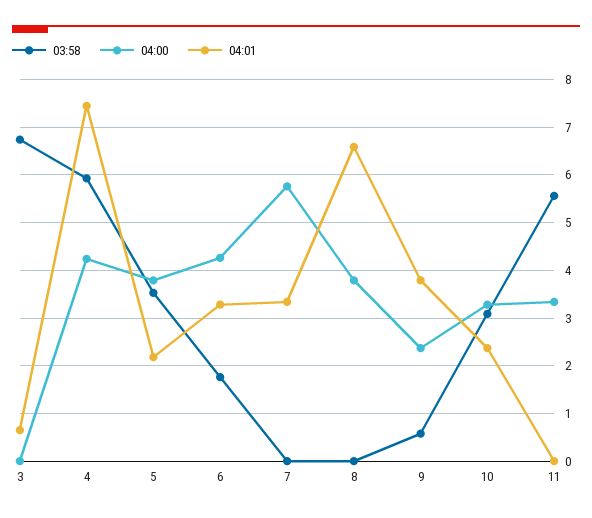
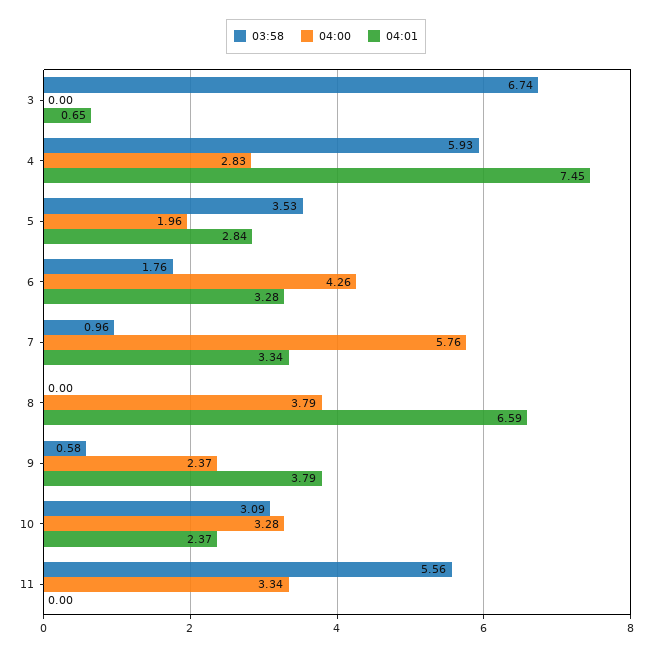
  {
    "03:58": {
      "3": 6.74,
      "4": 5.93,
      "5": 3.53,
      "6": 1.76,
-     "7": 0,
+     "7": 0.96,
      "8": 0,
      "9": 0.58,
      "10": 3.09,
      "11": 5.56
    },
    "04:00": {
      "3": 0,
-     "4": 4.2,
+     "4": 2.83,
-     "5": 3.8,
+     "5": 1.96,
      "6": 4.26,
      "7": 5.76,
      "8": 3.79,
      "9": 2.37,
      "10": 3.28,
      "11": 3.34
    },
    "04:01": {
      "3": 0.65,
      "4": 7.45,
-     "5": 2.2,
+     "5": 2.84,
      "6": 3.28,
      "7": 3.34,
      "8": 6.59,
      "9": 3.79,
      "10": 2.37,
      "11": 0
    }
  }

